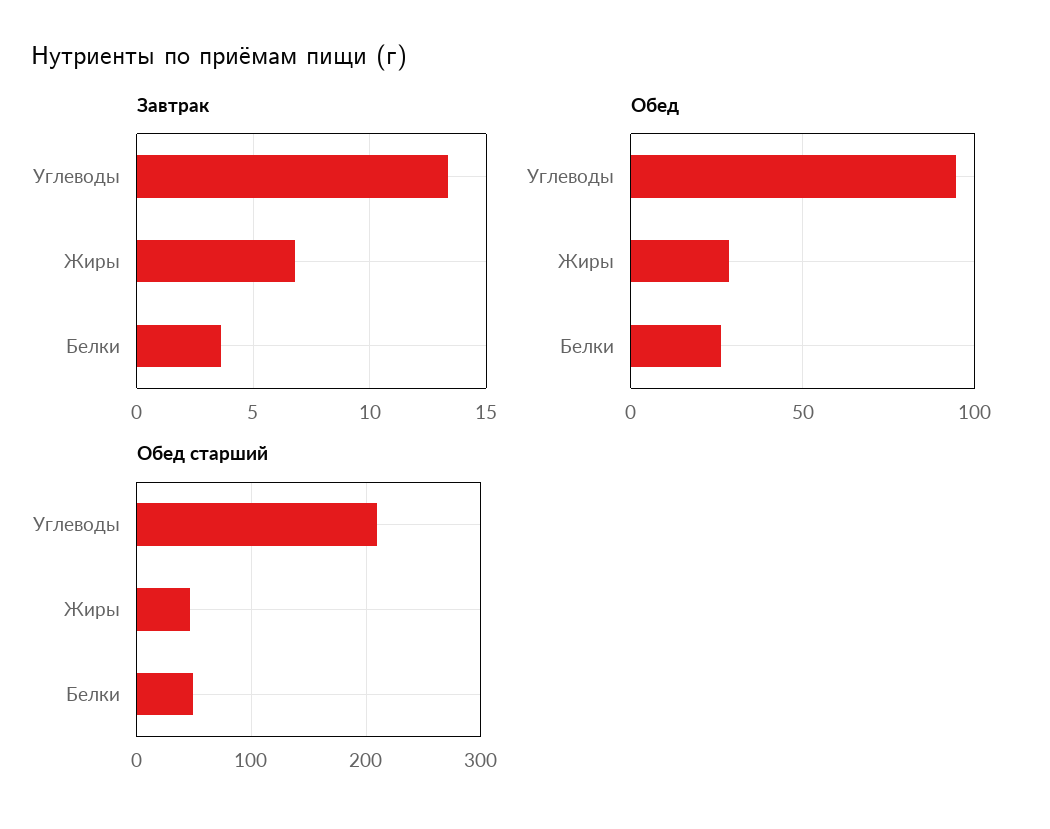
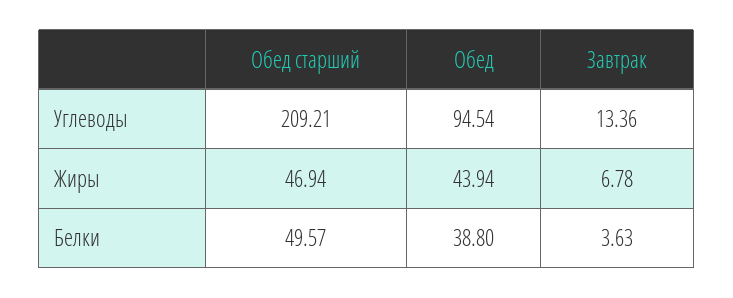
  {
    "Завтрак": {
      "Углеводы": 13.36,
      "Жиры": 6.78,
      "Белки": 3.63
    },
    "Обед": {
      "Углеводы": 94.54,
-     "Жиры": 30,
+     "Жиры": 43.94,
-     "Белки": 25
+     "Белки": 38.8
    },
    "Обед старший": {
      "Углеводы": 209.21,
      "Жиры": 46.94,
      "Белки": 49.57
    }
  }

